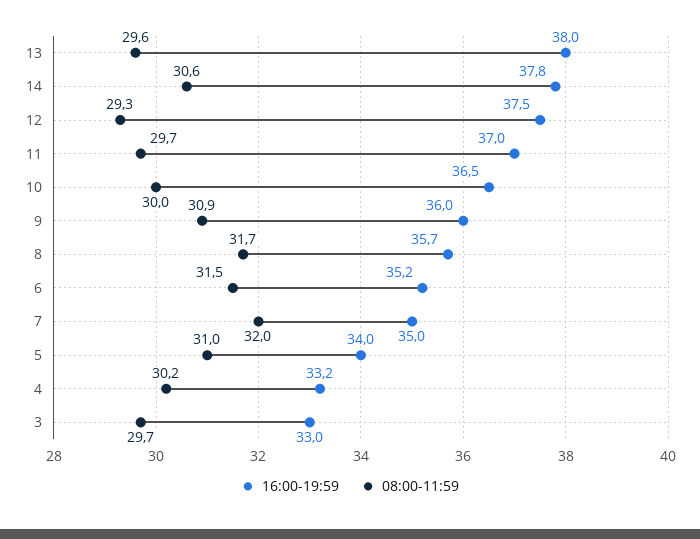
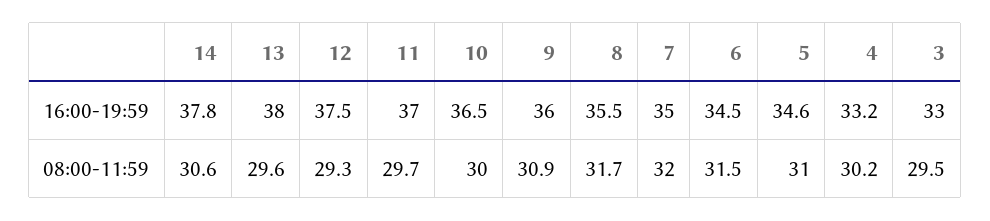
  {
    "16:00-19:59": {
      "13": 38,
      "14": 37.8,
      "12": 37.5,
      "11": 37,
      "10": 36.5,
      "9": 36,
-     "8": 35.7,
+     "8": 35.5,
-     "6": 35.2,
+     "6": 34.5,
      "7": 35,
-     "5": 34,
+     "5": 34.6,
      "4": 33.2,
      "3": 33
    },
    "08:00-11:59": {
      "13": 29.6,
      "14": 30.6,
      "12": 29.3,
      "11": 29.7,
      "10": 30,
      "9": 30.9,
      "8": 31.7,
      "6": 31.5,
      "7": 32,
      "5": 31,
      "4": 30.2,
-     "3": 29.7
+     "3": 29.5
    }
  }

